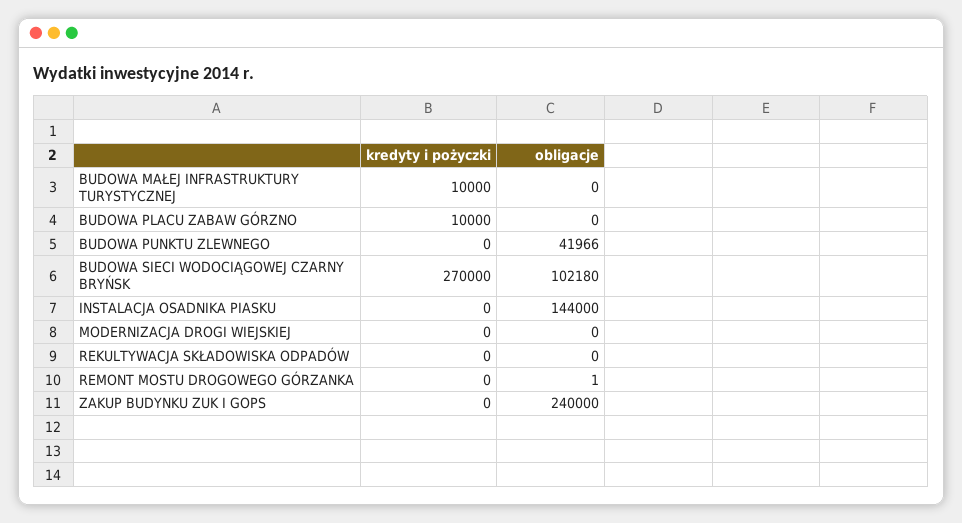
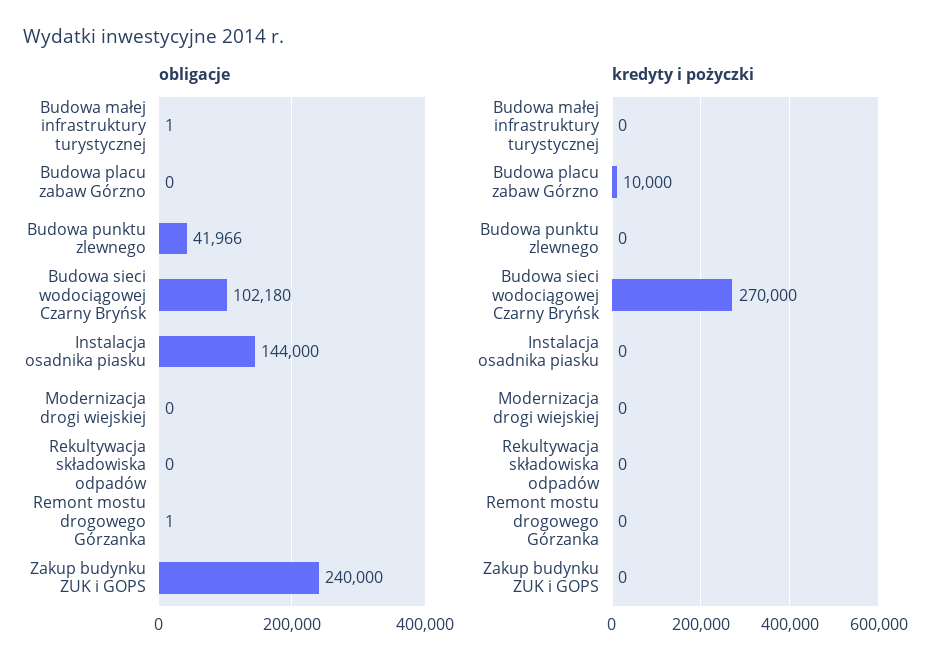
  {
    "kredyty i pożyczki": {
-     "BUDOWA MAŁEJ INFRASTRUKTURY TURYSTYCZNEJ": 10000,
+     "BUDOWA MAŁEJ INFRASTRUKTURY TURYSTYCZNEJ": 0,
      "BUDOWA PLACU ZABAW GÓRZNO": 10000,
      "BUDOWA PUNKTU ZLEWNEGO": 0,
      "BUDOWA SIECI WODOCIĄGOWEJ CZARNY BRYŃSK": 270000,
      "INSTALACJA OSADNIKA PIASKU": 0,
      "MODERNIZACJA DROGI WIEJSKIEJ": 0,
      "REKULTYWACJA SKŁADOWISKA ODPADÓW": 0,
      "REMONT MOSTU DROGOWEGO GÓRZANKA": 0,
      "ZAKUP BUDYNKU ZUK I GOPS": 0
    },
    "obligacje": {
-     "BUDOWA MAŁEJ INFRASTRUKTURY TURYSTYCZNEJ": 0,
+     "BUDOWA MAŁEJ INFRASTRUKTURY TURYSTYCZNEJ": 1,
      "BUDOWA PLACU ZABAW GÓRZNO": 0,
      "BUDOWA PUNKTU ZLEWNEGO": 41966,
      "BUDOWA SIECI WODOCIĄGOWEJ CZARNY BRYŃSK": 102180,
      "INSTALACJA OSADNIKA PIASKU": 144000,
      "MODERNIZACJA DROGI WIEJSKIEJ": 0,
      "REKULTYWACJA SKŁADOWISKA ODPADÓW": 0,
      "REMONT MOSTU DROGOWEGO GÓRZANKA": 1,
      "ZAKUP BUDYNKU ZUK I GOPS": 240000
    }
  }

